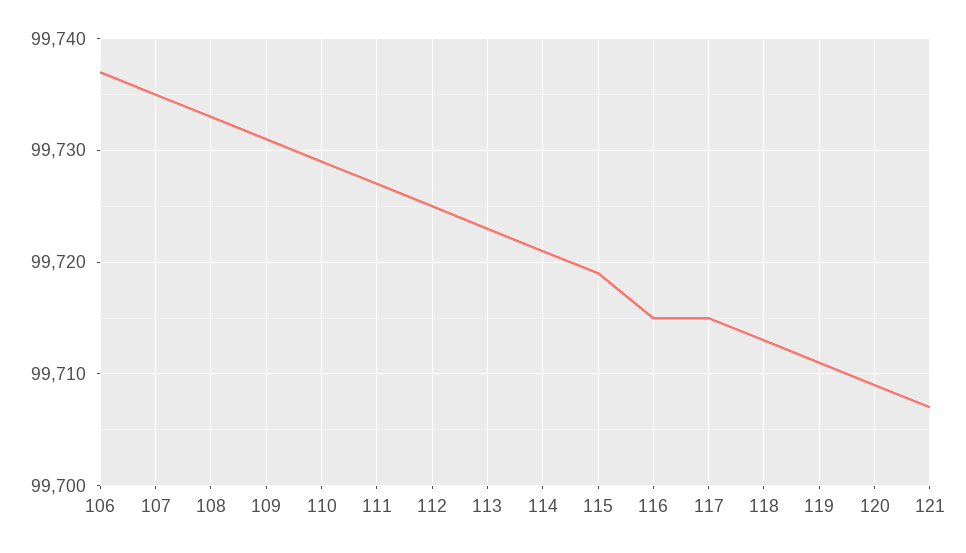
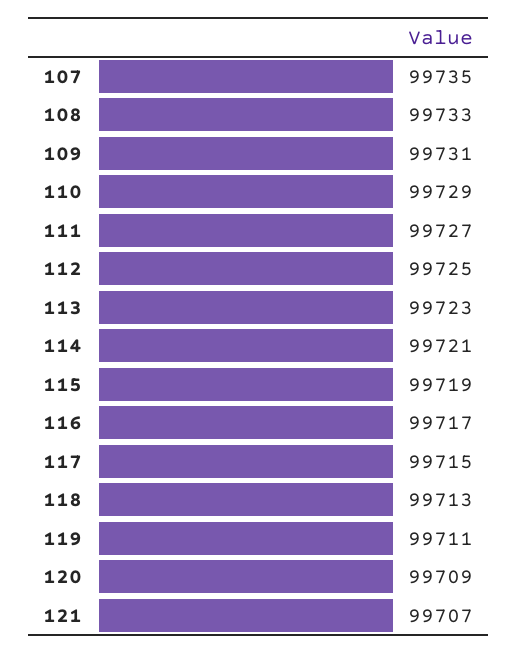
  {
-   "106": 99737,
    "107": 99735,
    "108": 99733,
    "109": 99731,
    "110": 99729,
    "111": 99727,
    "112": 99725,
    "113": 99723,
    "114": 99721,
    "115": 99719,
-   "116": 99715,
+   "116": 99717,
    "117": 99715,
    "118": 99713,
    "119": 99711,
    "120": 99709,
    "121": 99707
  }

